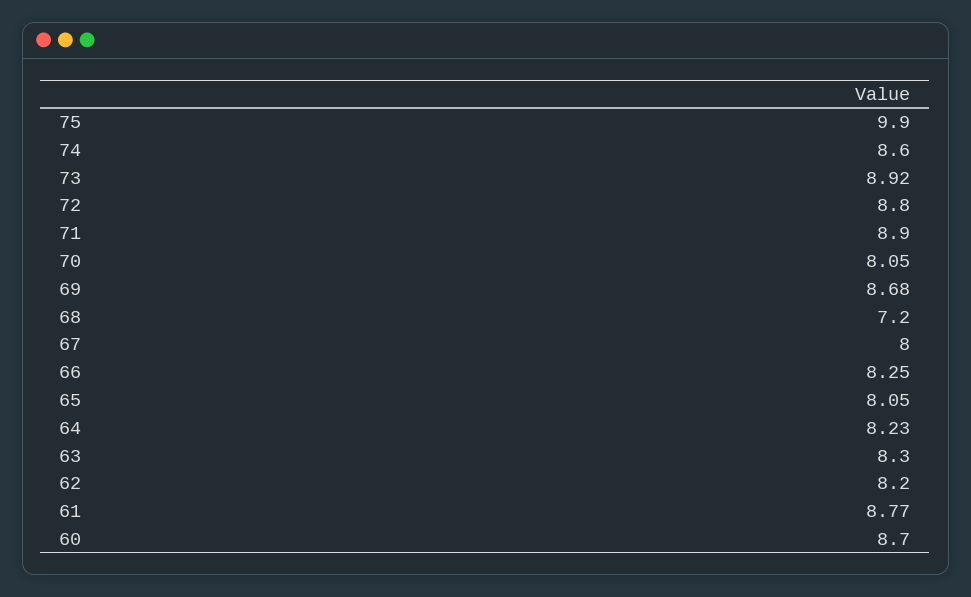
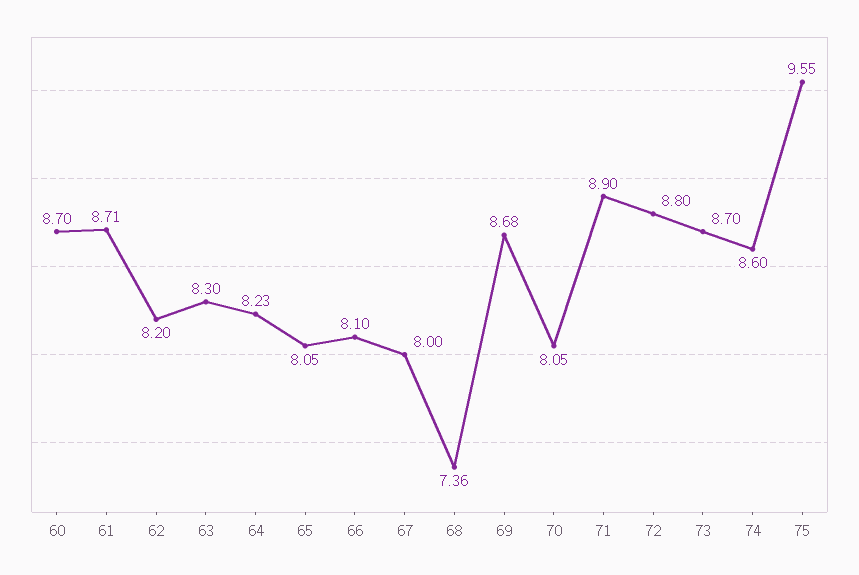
  {
-   "75": 9.9,
+   "75": 9.55,
    "74": 8.6,
-   "73": 8.92,
+   "73": 8.7,
    "72": 8.8,
    "71": 8.9,
    "70": 8.05,
    "69": 8.68,
-   "68": 7.2,
+   "68": 7.36,
    "67": 8,
-   "66": 8.25,
+   "66": 8.1,
    "65": 8.05,
    "64": 8.23,
    "63": 8.3,
    "62": 8.2,
-   "61": 8.77,
+   "61": 8.71,
    "60": 8.7
  }

